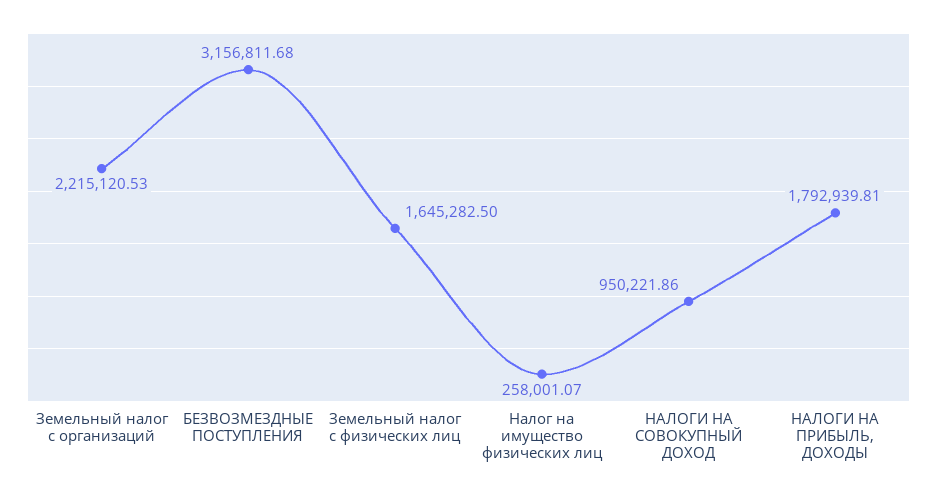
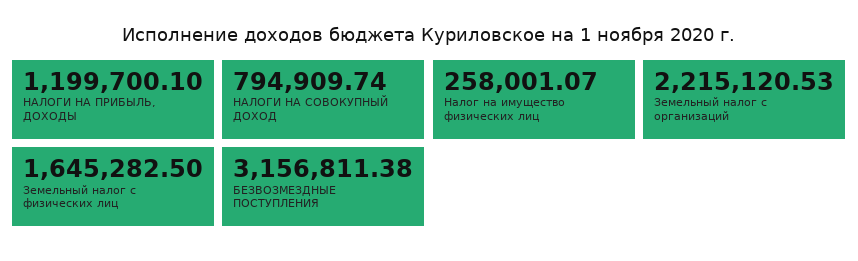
  {
    "Земельный налог с организаций": 2215120.53,
-   "БЕЗВОЗМЕЗДНЫЕ ПОСТУПЛЕНИЯ": 3156811.68,
+   "БЕЗВОЗМЕЗДНЫЕ ПОСТУПЛЕНИЯ": 3156811.38,
    "Земельный налог с физических лиц": 1645282.5,
    "Налог на имущество физических лиц": 258001.07,
-   "НАЛОГИ НА СОВОКУПНЫЙ ДОХОД": 950221.86,
+   "НАЛОГИ НА СОВОКУПНЫЙ ДОХОД": 794909.74,
-   "НАЛОГИ НА ПРИБЫЛЬ, ДОХОДЫ": 1792939.81
+   "НАЛОГИ НА ПРИБЫЛЬ, ДОХОДЫ": 1199700.1
  }

